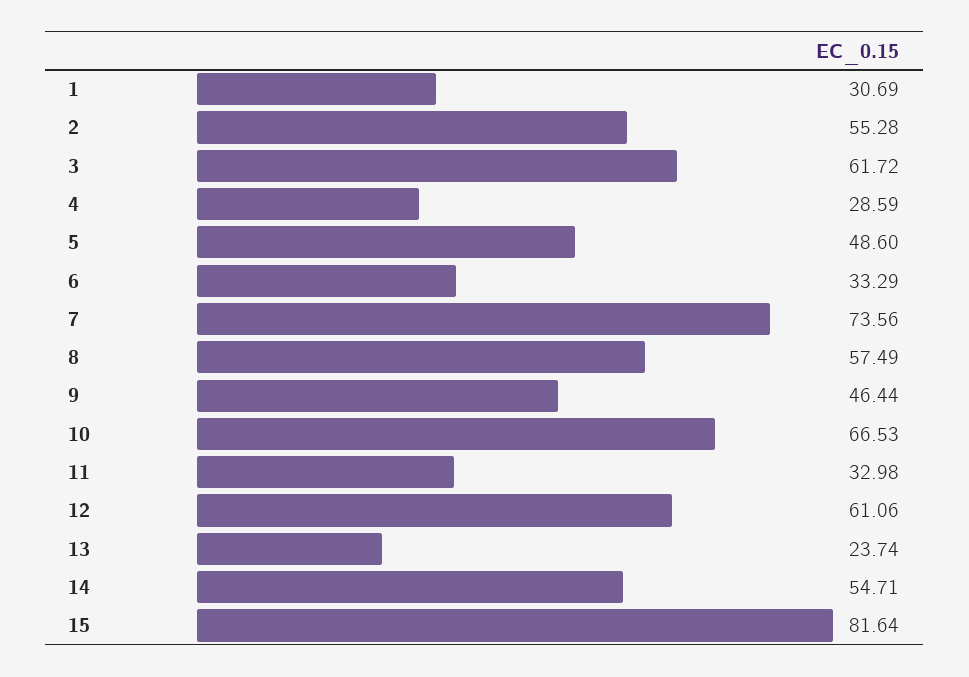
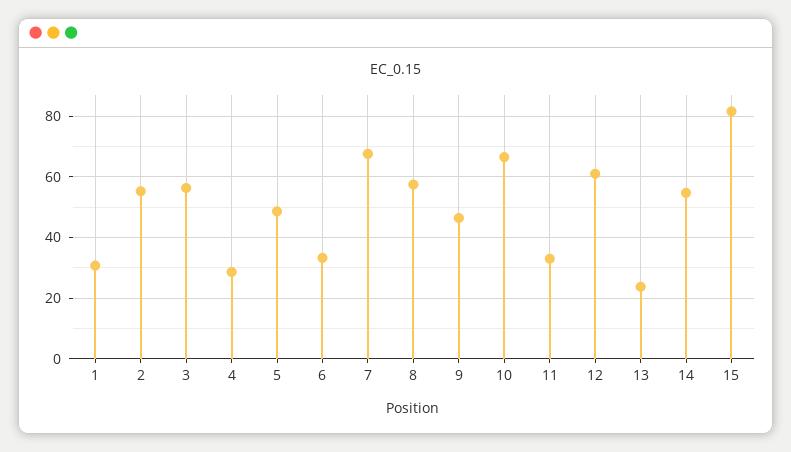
  {
    "1": 30.69,
    "2": 55.28,
-   "3": 61.72,
+   "3": 56,
    "4": 28.59,
    "5": 48.6,
    "6": 33.29,
-   "7": 73.56,
+   "7": 68,
    "8": 57.49,
    "9": 46.44,
    "10": 66.53,
    "11": 32.98,
    "12": 61.06,
    "13": 23.74,
    "14": 54.71,
    "15": 81.64
  }

